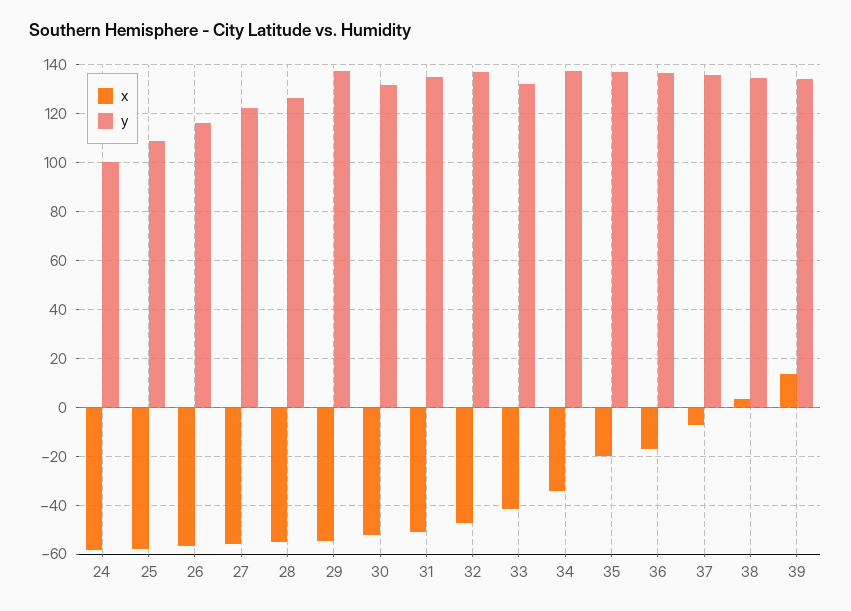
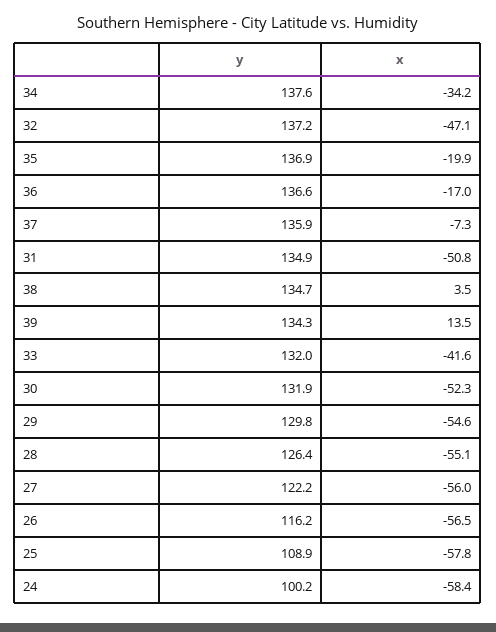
  {
    "x": {
      "24": -58.4,
      "25": -57.8,
      "26": -56.5,
      "27": -56,
      "28": -55.1,
      "29": -54.6,
      "30": -52.3,
      "31": -50.8,
      "32": -47.1,
      "33": -41.6,
      "34": -34.2,
      "35": -19.9,
      "36": -17,
      "37": -7.3,
      "38": 3.5,
      "39": 13.5
    },
    "y": {
      "24": 100.2,
      "25": 108.9,
      "26": 116.2,
      "27": 122.2,
      "28": 126.4,
-     "29": 137.5,
+     "29": 129.8,
      "30": 131.9,
      "31": 134.9,
      "32": 137.2,
      "33": 132,
      "34": 137.6,
      "35": 136.9,
      "36": 136.6,
      "37": 135.9,
      "38": 134.7,
      "39": 134.3
    }
  }

